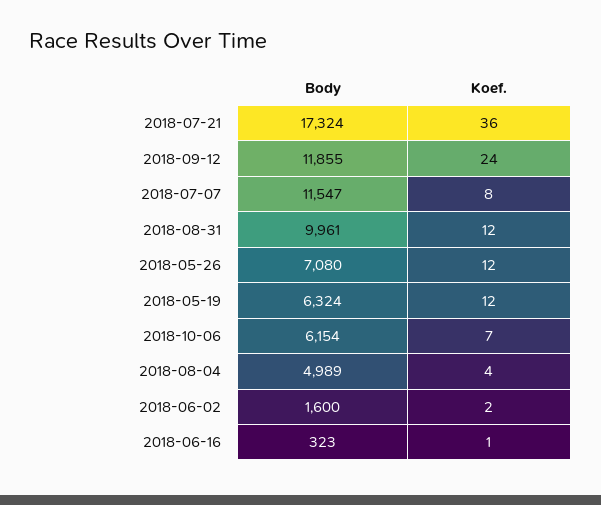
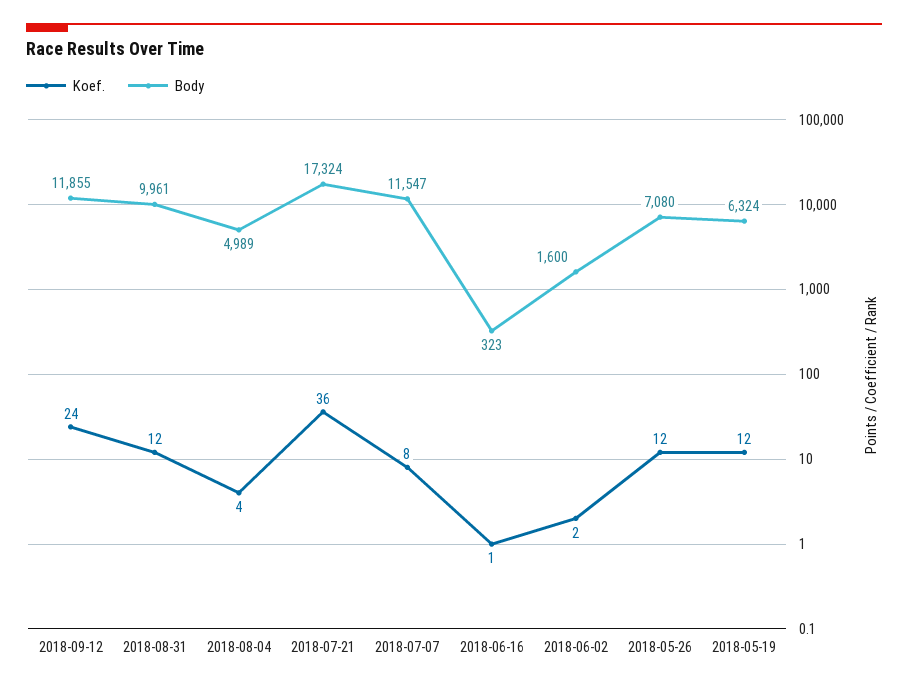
  {
    "Body": {
      "2018-07-21": 17324,
      "2018-09-12": 11855,
      "2018-07-07": 11547,
      "2018-08-31": 9961,
      "2018-05-26": 7080,
      "2018-05-19": 6324,
-     "2018-10-06": 6154,
      "2018-08-04": 4989,
      "2018-06-02": 1600,
      "2018-06-16": 323
    },
    "Koef.": {
      "2018-07-21": 36,
      "2018-09-12": 24,
      "2018-07-07": 8,
      "2018-08-31": 12,
      "2018-05-26": 12,
      "2018-05-19": 12,
-     "2018-10-06": 7,
      "2018-08-04": 4,
      "2018-06-02": 2,
      "2018-06-16": 1
    }
  }

